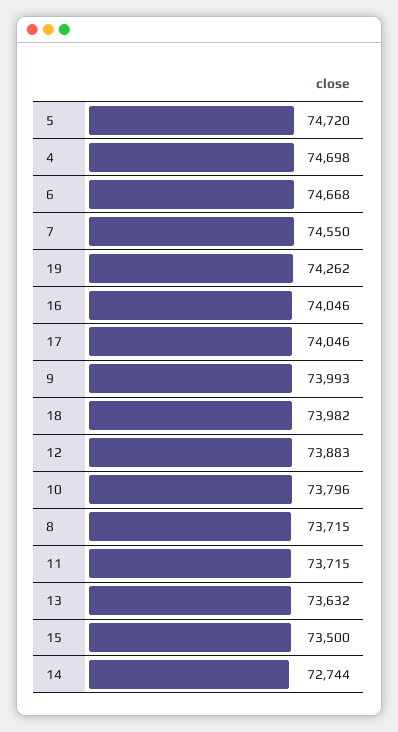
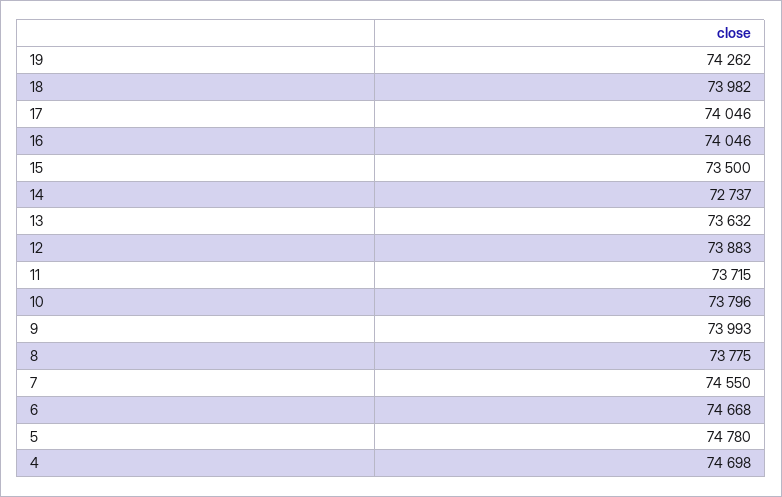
  {
-   "5": 74720,
+   "5": 74780,
    "4": 74698,
    "6": 74668,
    "7": 74550,
    "19": 74262,
    "16": 74046,
    "17": 74046,
    "9": 73993,
    "18": 73982,
    "12": 73883,
    "10": 73796,
-   "8": 73715,
+   "8": 73775,
    "11": 73715,
    "13": 73632,
    "15": 73500,
-   "14": 72744
+   "14": 72737
  }

